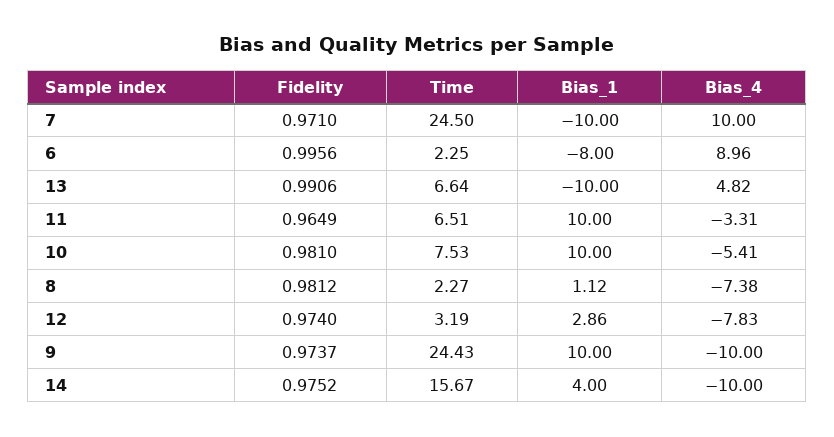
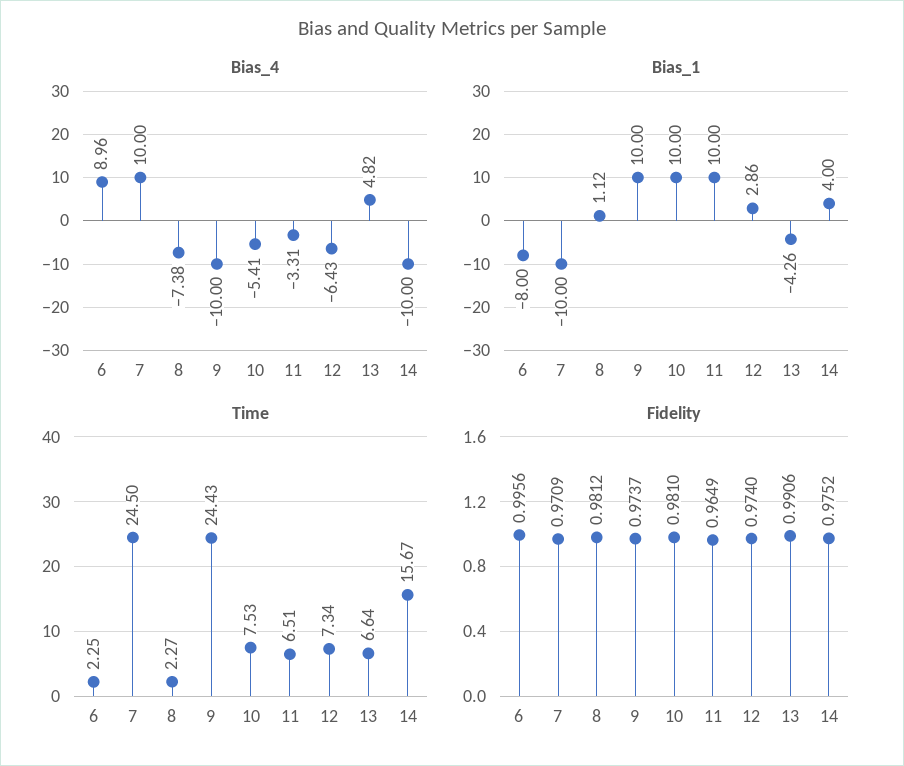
  {
    "Fidelity": {
-     "7": 0.971,
+     "7": 0.9709,
      "6": 0.9956,
      "13": 0.9906,
      "11": 0.9649,
      "10": 0.981,
      "8": 0.9812,
      "12": 0.974,
      "9": 0.9737,
      "14": 0.9752
    },
    "Time": {
      "7": 24.5,
      "6": 2.25,
      "13": 6.64,
      "11": 6.51,
      "10": 7.53,
      "8": 2.27,
-     "12": 3.19,
+     "12": 7.34,
      "9": 24.43,
      "14": 15.67
    },
    "Bias_1": {
      "7": -10,
      "6": -8,
-     "13": -10,
+     "13": -4.26,
      "11": 10,
      "10": 10,
      "8": 1.12,
      "12": 2.86,
      "9": 10,
      "14": 4
    },
    "Bias_4": {
      "7": 10,
      "6": 8.96,
      "13": 4.82,
      "11": -3.31,
      "10": -5.41,
      "8": -7.38,
-     "12": -7.83,
+     "12": -6.43,
      "9": -10,
      "14": -10
    }
  }

